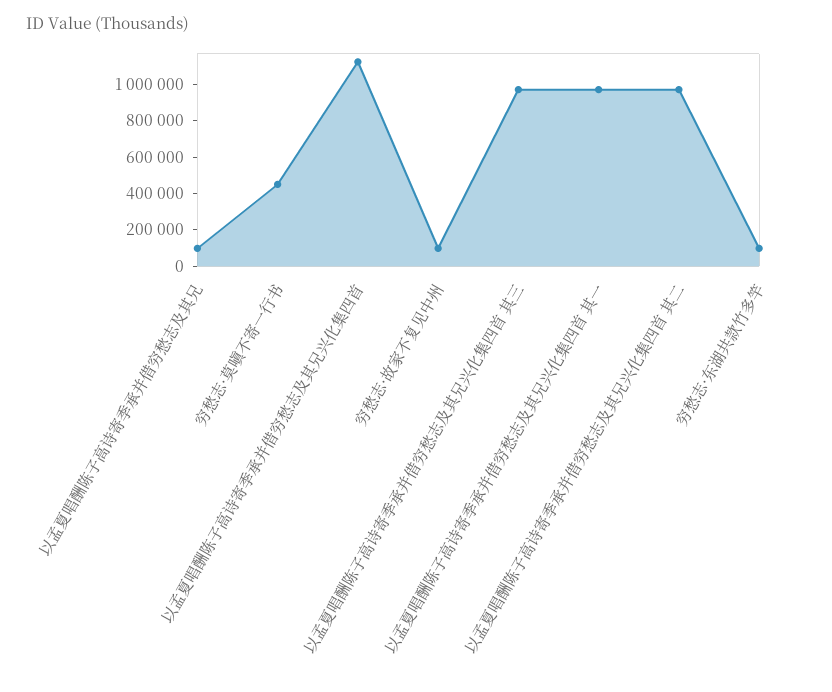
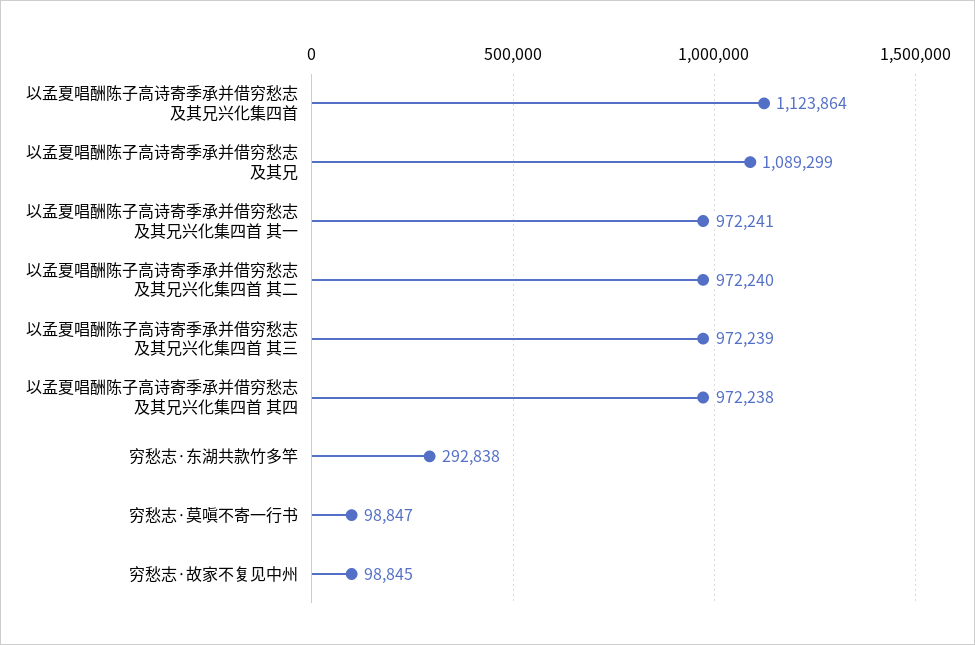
  {
-   "以孟夏唱酬陈子高诗寄季承并借穷愁志及其兄": 100000,
+   "以孟夏唱酬陈子高诗寄季承并借穷愁志及其兄": 1089299,
-   "穷愁志·莫嗔不寄一行书": 450000,
+   "穷愁志·莫嗔不寄一行书": 98847,
    "以孟夏唱酬陈子高诗寄季承并借穷愁志及其兄兴化集四首": 1123864,
    "穷愁志·故家不复见中州": 98845,
    "以孟夏唱酬陈子高诗寄季承并借穷愁志及其兄兴化集四首 其三": 972239,
    "以孟夏唱酬陈子高诗寄季承并借穷愁志及其兄兴化集四首 其一": 972241,
    "以孟夏唱酬陈子高诗寄季承并借穷愁志及其兄兴化集四首 其二": 972240,
-   "穷愁志·东湖共款竹多竿": 100000
+   "穷愁志·东湖共款竹多竿": 292838,
+   "以孟夏唱酬陈子高诗寄季承并借穷愁志及其兄兴化集四首 其四": 972238
  }

